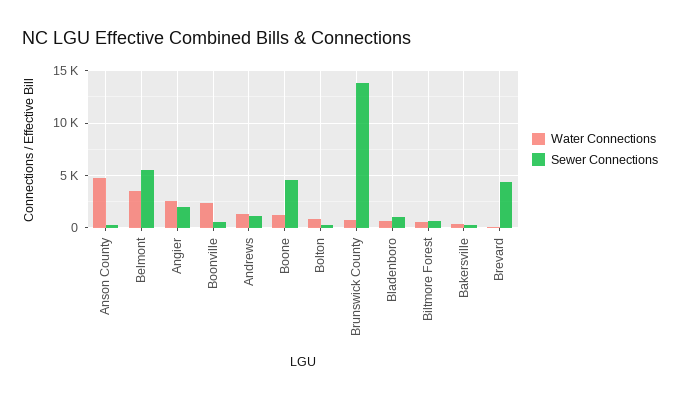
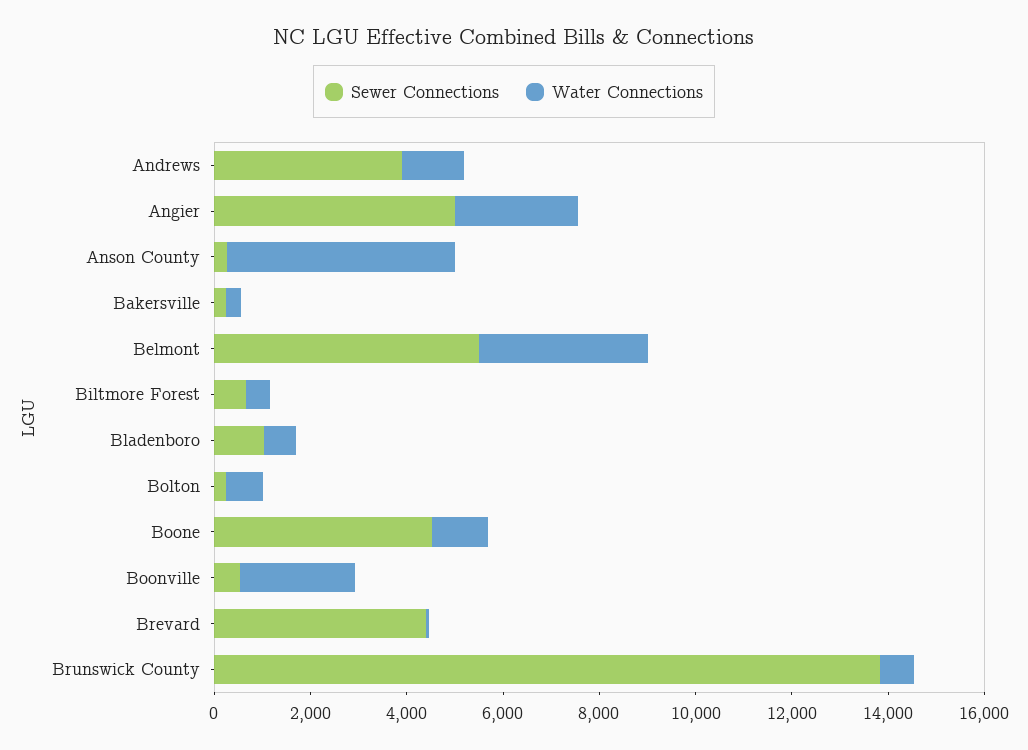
  {
    "Water Connections": {
      "Anson County": 4500,
      "Belmont": 3500,
      "Angier": 2500,
      "Boonville": 2500,
      "Andrews": 1500,
      "Boone": 1000,
      "Bolton": 1000,
      "Brunswick County": 500,
      "Bladenboro": 500,
      "Biltmore Forest": 500,
      "Bakersville": 500,
      "Brevard": 0
    },
    "Sewer Connections": {
      "Anson County": 500,
      "Belmont": 5500,
-     "Angier": 2000,
+     "Angier": 5000,
      "Boonville": 500,
-     "Andrews": 1000,
+     "Andrews": 4000,
      "Boone": 4500,
      "Bolton": 0,
      "Brunswick County": 14000,
      "Bladenboro": 1000,
      "Biltmore Forest": 500,
      "Bakersville": 500,
      "Brevard": 4500
    }
  }

